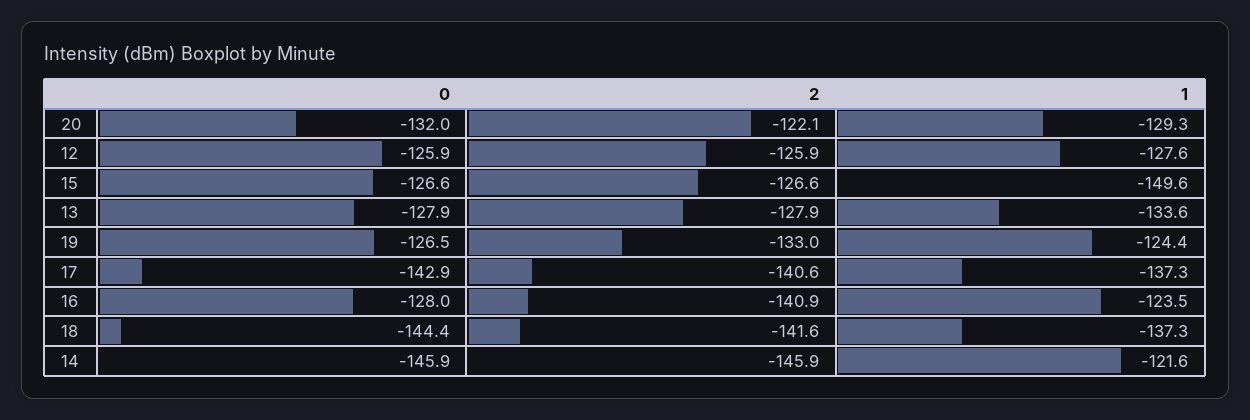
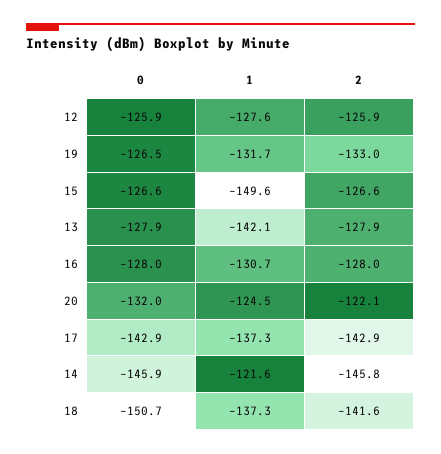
  {
    "0": {
      "20": -132,
      "12": -125.9,
      "15": -126.6,
      "13": -127.9,
      "19": -126.5,
      "17": -142.9,
      "16": -128,
-     "18": -144.4,
+     "18": -150.7,
      "14": -145.9
    },
    "2": {
      "20": -122.1,
      "12": -125.9,
      "15": -126.6,
      "13": -127.9,
      "19": -133,
-     "17": -140.6,
+     "17": -142.9,
-     "16": -140.9,
+     "16": -128,
      "18": -141.6,
-     "14": -145.9
+     "14": -145.8
    },
    "1": {
-     "20": -129.3,
+     "20": -124.5,
      "12": -127.6,
      "15": -149.6,
-     "13": -133.6,
+     "13": -142.1,
-     "19": -124.4,
+     "19": -131.7,
      "17": -137.3,
-     "16": -123.5,
+     "16": -130.7,
      "18": -137.3,
      "14": -121.6
    }
  }

